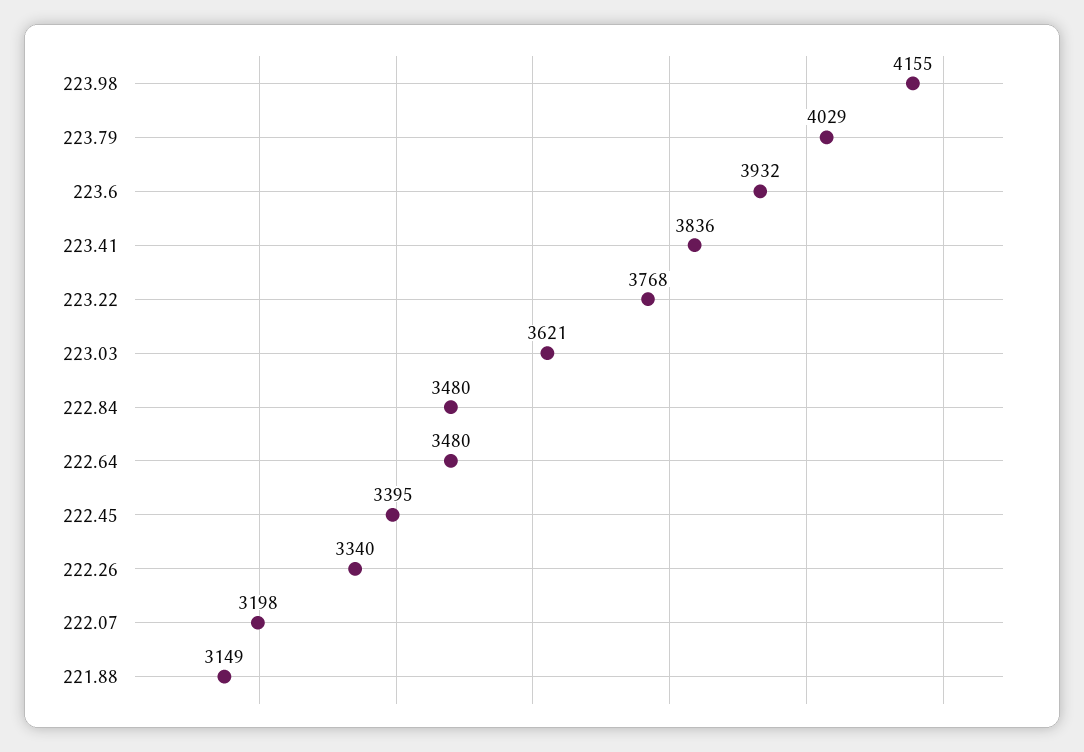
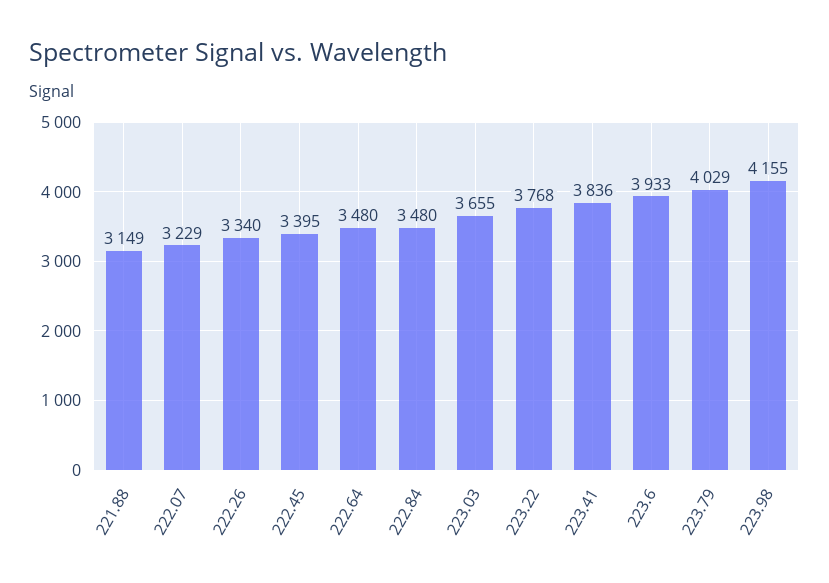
  {
    "223.98": 4155,
    "223.79": 4029,
-   "223.6": 3932,
+   "223.6": 3933,
    "223.41": 3836,
    "223.22": 3768,
-   "223.03": 3621,
+   "223.03": 3655,
    "222.84": 3480,
    "222.64": 3480,
    "222.45": 3395,
    "222.26": 3340,
-   "222.07": 3198,
+   "222.07": 3229,
    "221.88": 3149
  }

